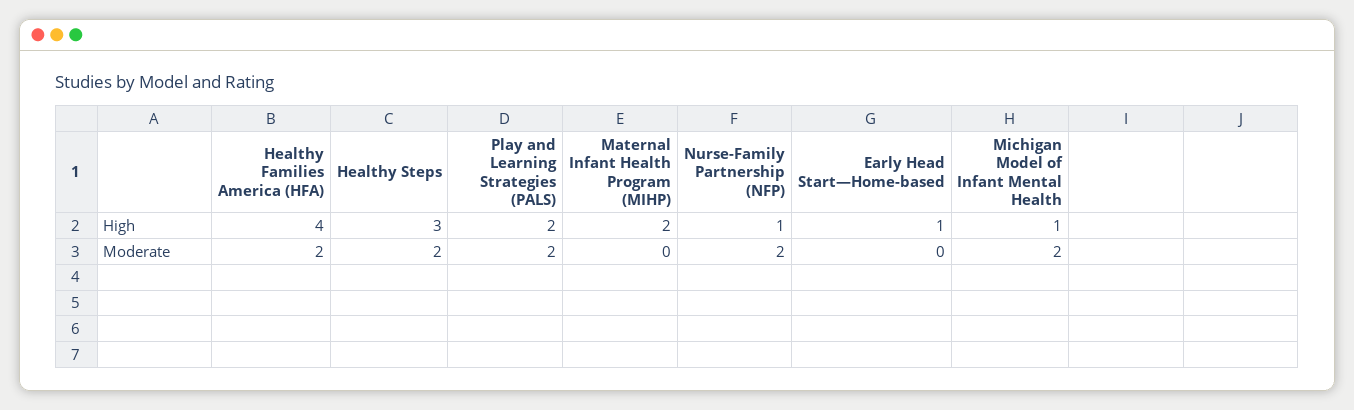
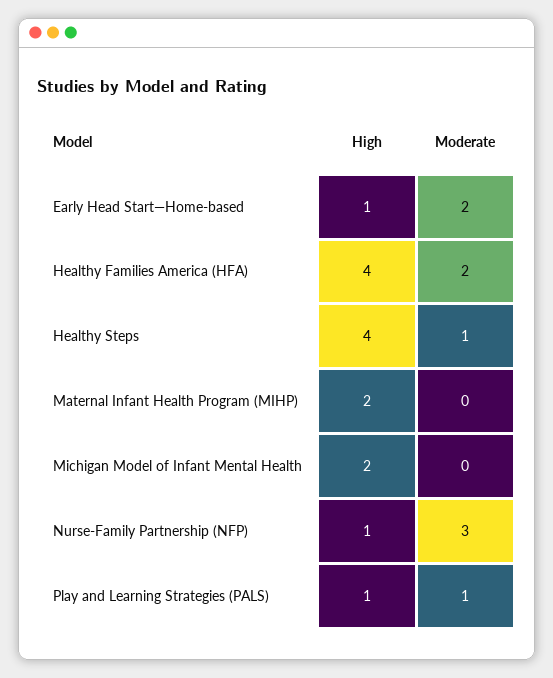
  {
    "Healthy Families America (HFA)": {
      "High": 4,
      "Moderate": 2
    },
    "Healthy Steps": {
-     "High": 3,
+     "High": 4,
-     "Moderate": 2
+     "Moderate": 1
    },
    "Play and Learning Strategies (PALS)": {
-     "High": 2,
+     "High": 1,
-     "Moderate": 2
+     "Moderate": 1
    },
    "Maternal Infant Health Program (MIHP)": {
      "High": 2,
      "Moderate": 0
    },
    "Nurse-Family Partnership (NFP)": {
      "High": 1,
-     "Moderate": 2
+     "Moderate": 3
    },
    "Early Head Start—Home-based": {
      "High": 1,
-     "Moderate": 0
+     "Moderate": 2
    },
    "Michigan Model of Infant Mental Health": {
-     "High": 1,
+     "High": 2,
-     "Moderate": 2
+     "Moderate": 0
    }
  }

